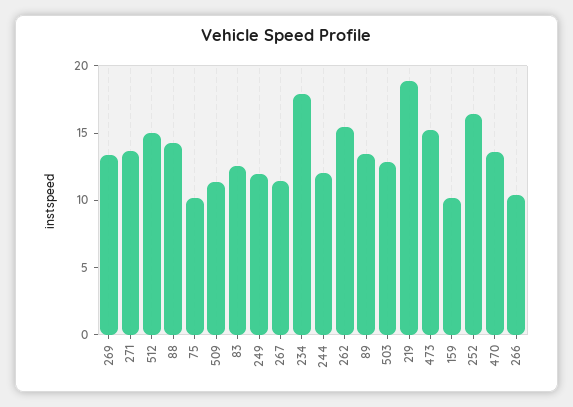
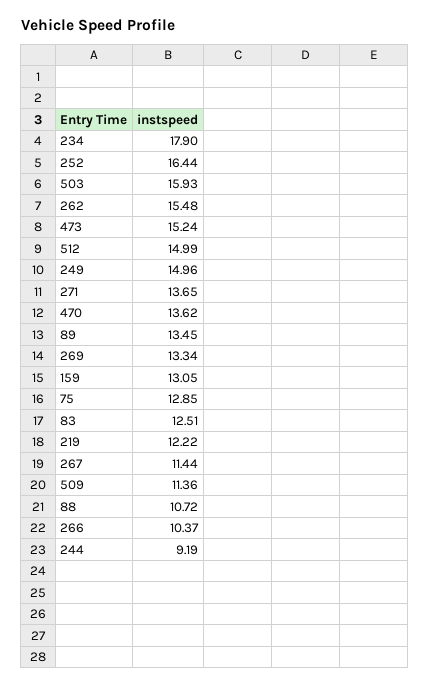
  {
    "269": 13.34,
    "271": 13.65,
    "512": 14.99,
-   "88": 14,
+   "88": 10.72,
-   "75": 10,
+   "75": 12.85,
    "509": 11.36,
    "83": 12.51,
-   "249": 12,
+   "249": 14.96,
    "267": 11.44,
    "234": 17.9,
-   "244": 12,
+   "244": 9.19,
    "262": 15.48,
    "89": 13.45,
-   "503": 13,
+   "503": 15.93,
-   "219": 19,
+   "219": 12.22,
    "473": 15.24,
-   "159": 10,
+   "159": 13.05,
    "252": 16.44,
    "470": 13.62,
    "266": 10.37
  }

